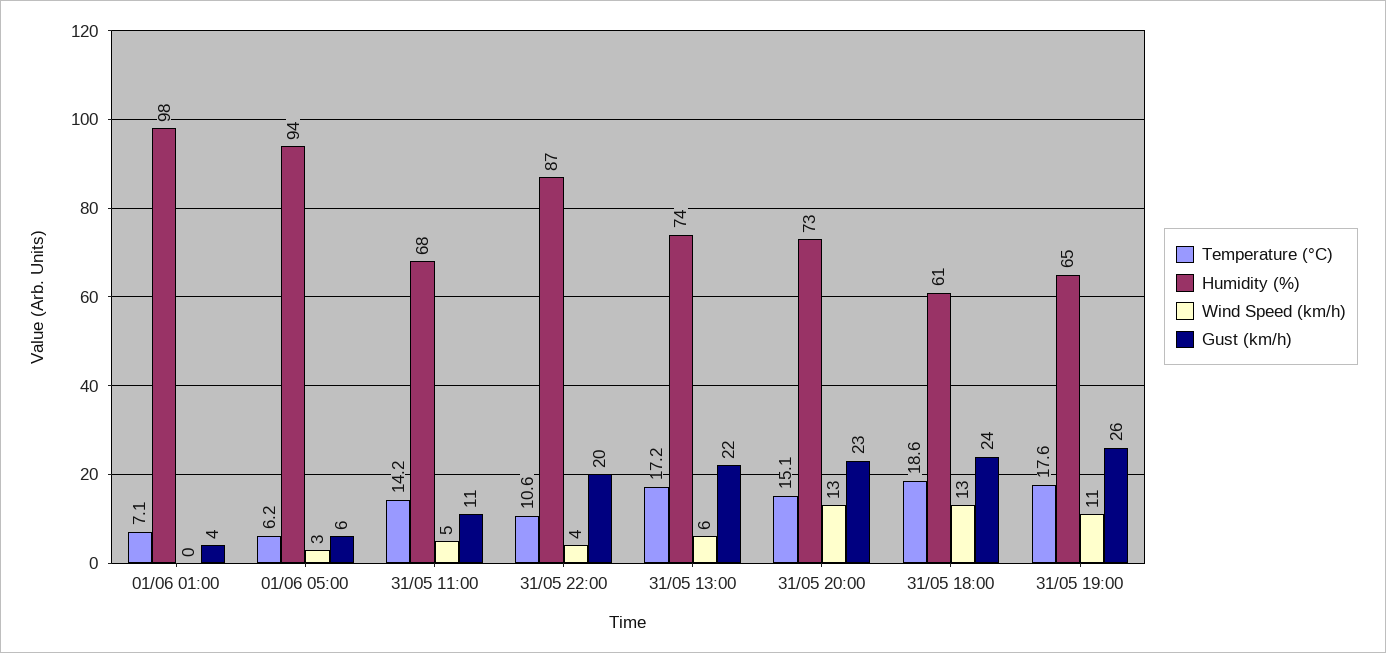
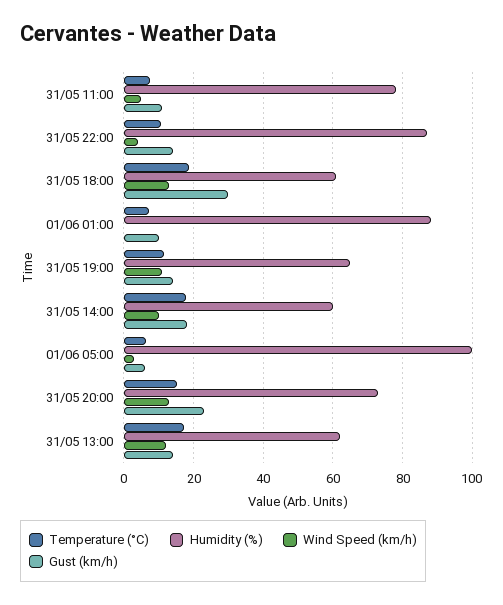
  {
    "Temperature (°C)": {
      "01/06 01:00": 7.1,
      "01/06 05:00": 6.2,
-     "31/05 11:00": 14.2,
+     "31/05 11:00": 8,
      "31/05 22:00": 10.6,
      "31/05 13:00": 17.2,
      "31/05 20:00": 15.1,
      "31/05 18:00": 18.6,
-     "31/05 19:00": 17.6
+     "31/05 19:00": 12,
+     "31/05 14:00": 18
    },
    "Humidity (%)": {
-     "01/06 01:00": 98,
+     "01/06 01:00": 88,
-     "01/06 05:00": 94,
+     "01/06 05:00": 100,
-     "31/05 11:00": 68,
+     "31/05 11:00": 78,
      "31/05 22:00": 87,
-     "31/05 13:00": 74,
+     "31/05 13:00": 62,
      "31/05 20:00": 73,
      "31/05 18:00": 61,
-     "31/05 19:00": 65
+     "31/05 19:00": 65,
+     "31/05 14:00": 60
    },
    "Wind Speed (km/h)": {
      "01/06 01:00": 0,
      "01/06 05:00": 3,
      "31/05 11:00": 5,
      "31/05 22:00": 4,
-     "31/05 13:00": 6,
+     "31/05 13:00": 12,
      "31/05 20:00": 13,
      "31/05 18:00": 13,
-     "31/05 19:00": 11
+     "31/05 19:00": 11,
+     "31/05 14:00": 10
    },
    "Gust (km/h)": {
-     "01/06 01:00": 4,
+     "01/06 01:00": 10,
      "01/06 05:00": 6,
      "31/05 11:00": 11,
-     "31/05 22:00": 20,
+     "31/05 22:00": 14,
-     "31/05 13:00": 22,
+     "31/05 13:00": 14,
      "31/05 20:00": 23,
-     "31/05 18:00": 24,
+     "31/05 18:00": 30,
-     "31/05 19:00": 26
+     "31/05 19:00": 14,
+     "31/05 14:00": 18
    }
  }

